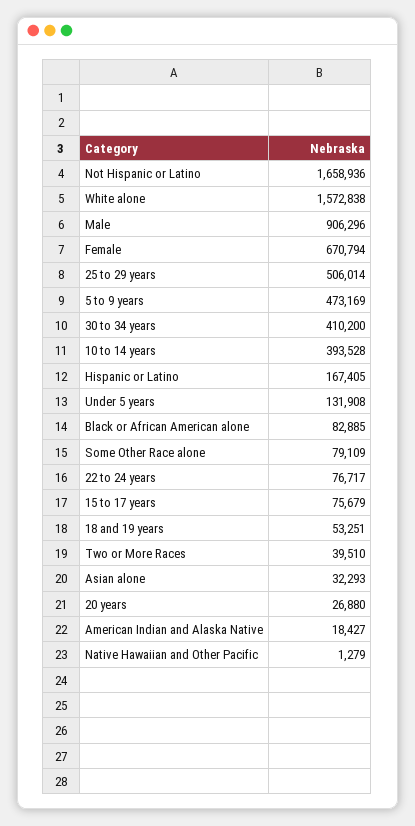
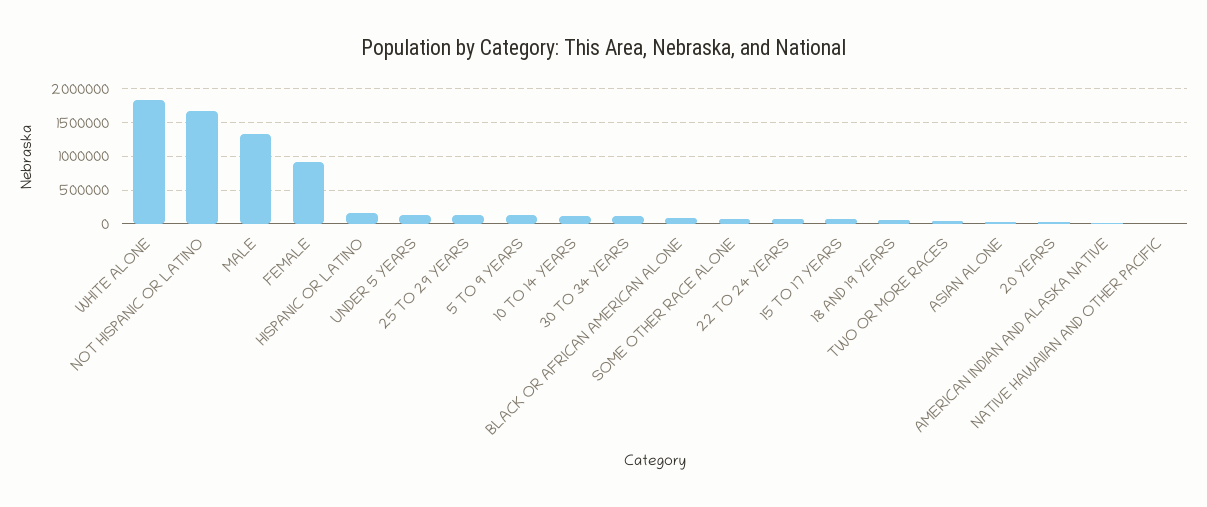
  {
    "Not Hispanic or Latino": 1658936,
-   "White alone": 1572838,
+   "White alone": 1800000,
-   "Male": 906296,
+   "Male": 1300000,
-   "Female": 670794,
+   "Female": 900000,
-   "25 to 29 years": 506014,
+   "25 to 29 years": 100000,
-   "5 to 9 years": 473169,
+   "5 to 9 years": 100000,
-   "30 to 34 years": 410200,
+   "30 to 34 years": 100000,
-   "10 to 14 years": 393528,
+   "10 to 14 years": 100000,
    "Hispanic or Latino": 167405,
    "Under 5 years": 131908,
    "Black or African American alone": 82885,
    "Some Other Race alone": 79109,
    "22 to 24 years": 76717,
    "15 to 17 years": 75679,
    "18 and 19 years": 53251,
    "Two or More Races": 39510,
    "Asian alone": 32293,
    "20 years": 26880,
    "American Indian and Alaska Native": 18427,
    "Native Hawaiian and Other Pacific": 1279
  }

